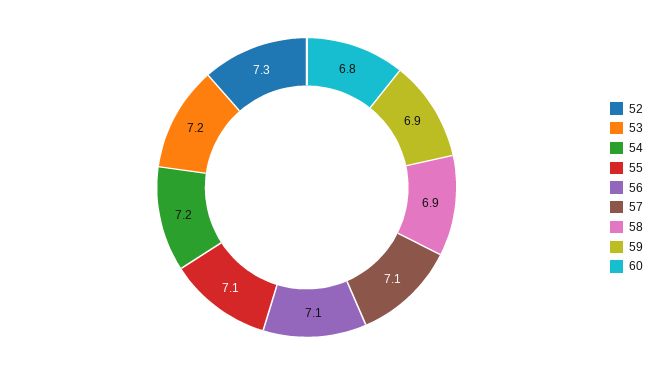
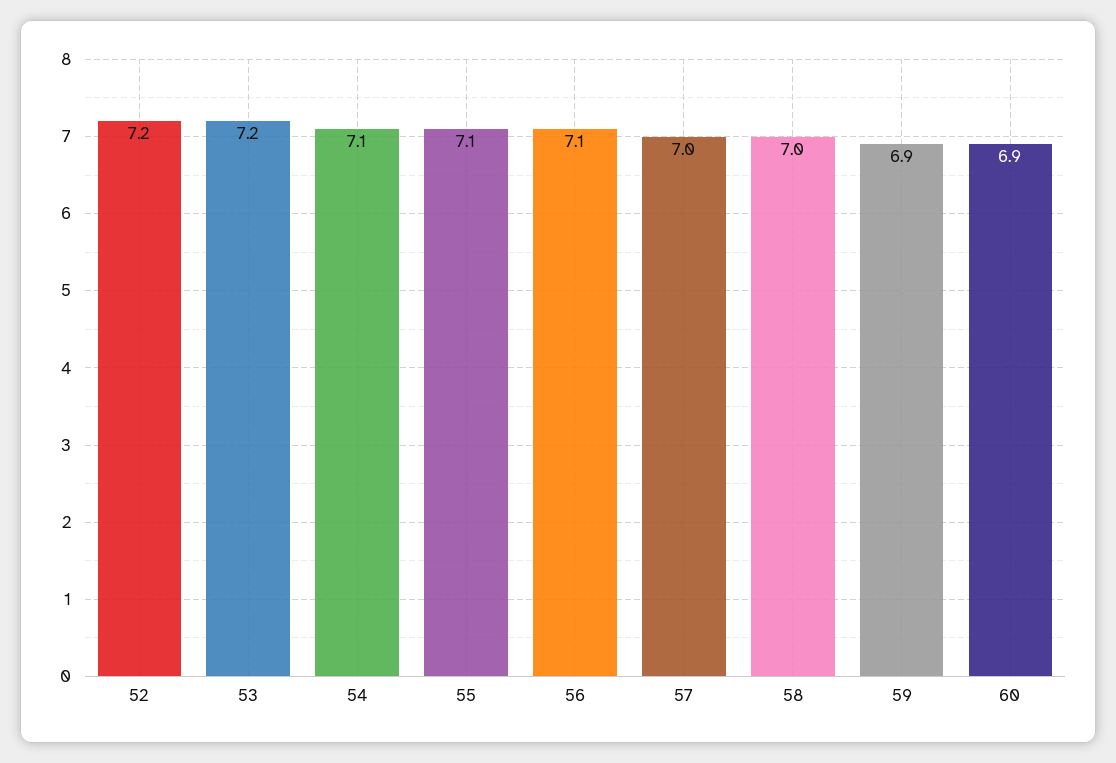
  {
-   "52": 7.3,
+   "52": 7.2,
    "53": 7.2,
-   "54": 7.2,
+   "54": 7.1,
    "55": 7.1,
    "56": 7.1,
-   "57": 7.1,
+   "57": 7,
-   "58": 6.9,
+   "58": 7,
    "59": 6.9,
-   "60": 6.8
+   "60": 6.9
  }

